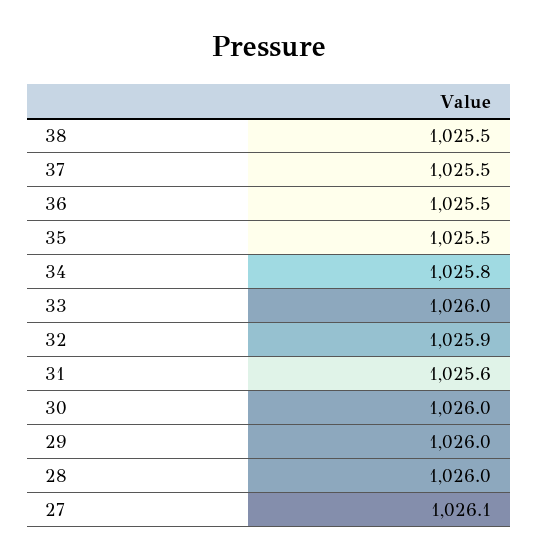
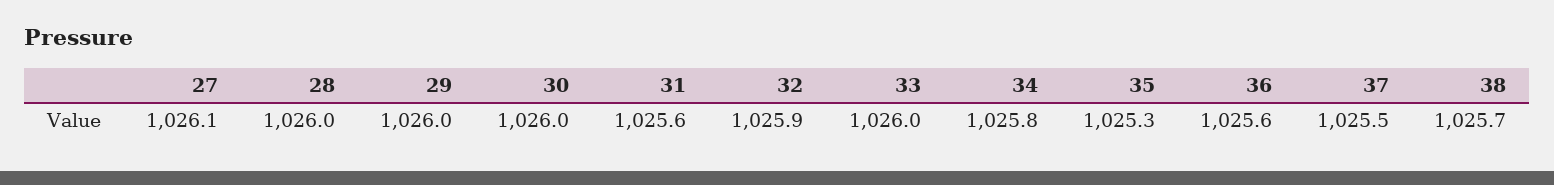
  {
-   "38": 1025.5,
+   "38": 1025.7,
    "37": 1025.5,
-   "36": 1025.5,
+   "36": 1025.6,
-   "35": 1025.5,
+   "35": 1025.3,
    "34": 1025.8,
    "33": 1026,
    "32": 1025.9,
    "31": 1025.6,
    "30": 1026,
    "29": 1026,
    "28": 1026,
    "27": 1026.1
  }

